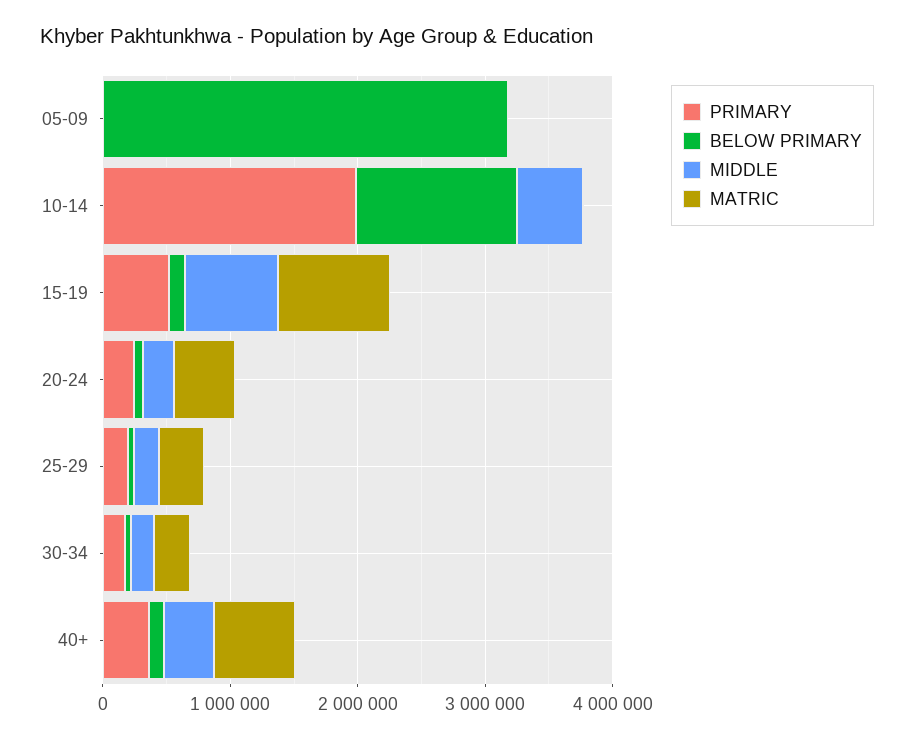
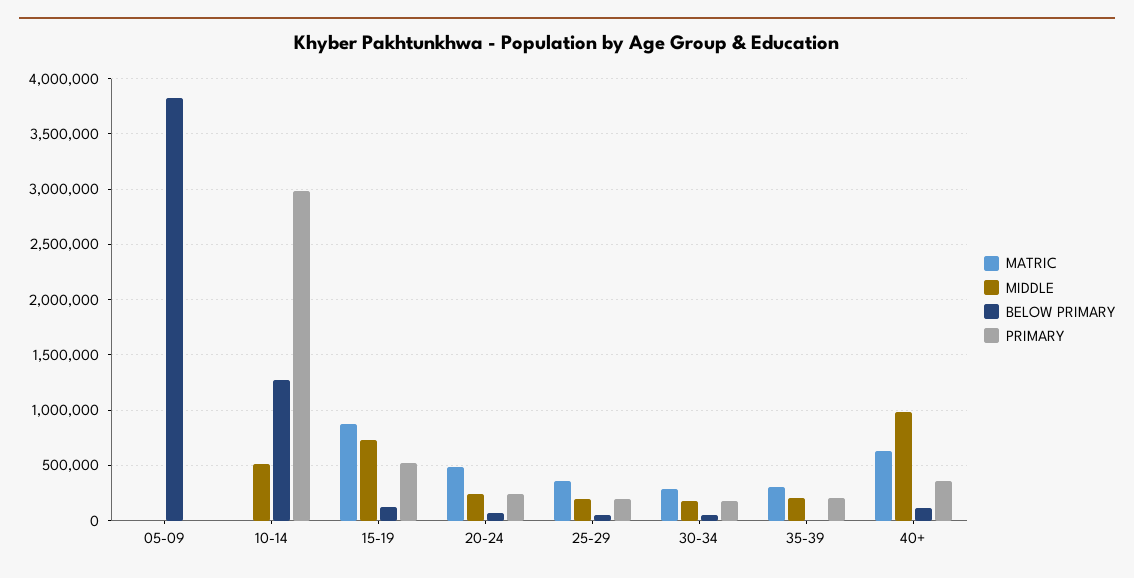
  {
    "PRIMARY": {
      "05-09": 0,
-     "10-14": 2000000,
+     "10-14": 3000000,
      "15-19": 500000,
      "20-24": 200000,
      "25-29": 200000,
      "30-34": 200000,
-     "40+": 400000
+     "40+": 400000,
+     "35-39": 200000
    },
    "BELOW PRIMARY": {
-     "05-09": 3200000,
+     "05-09": 3800000,
      "10-14": 1300000,
      "15-19": 100000,
      "20-24": 100000,
      "25-29": 100000,
      "30-34": 0,
-     "40+": 100000
+     "40+": 100000,
+     "35-39": 0
    },
    "MIDDLE": {
      "05-09": 0,
      "10-14": 500000,
      "15-19": 700000,
      "20-24": 200000,
      "25-29": 200000,
      "30-34": 200000,
-     "40+": 400000
+     "40+": 1000000,
+     "35-39": 200000
    },
    "MATRIC": {
      "05-09": 0,
      "10-14": 0,
      "15-19": 900000,
      "20-24": 500000,
      "25-29": 400000,
      "30-34": 300000,
-     "40+": 600000
+     "40+": 600000,
+     "35-39": 300000
    }
  }

